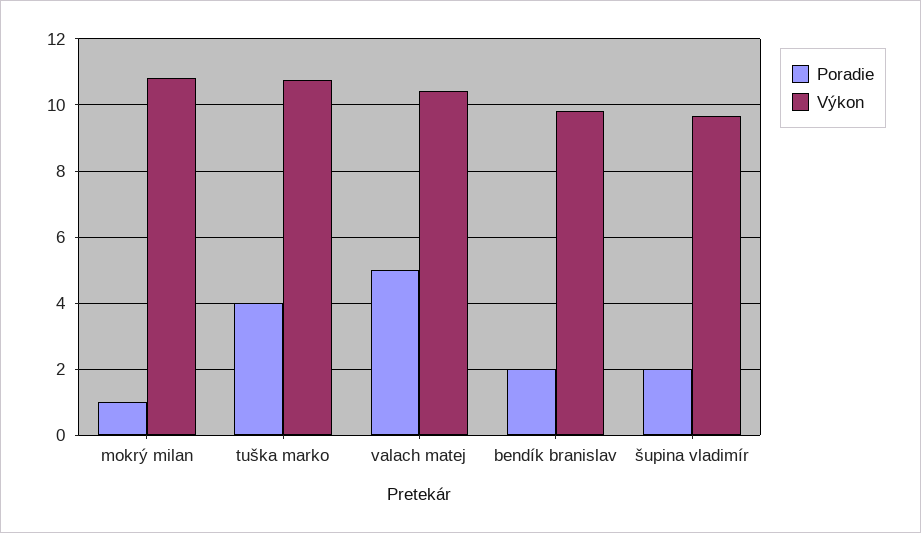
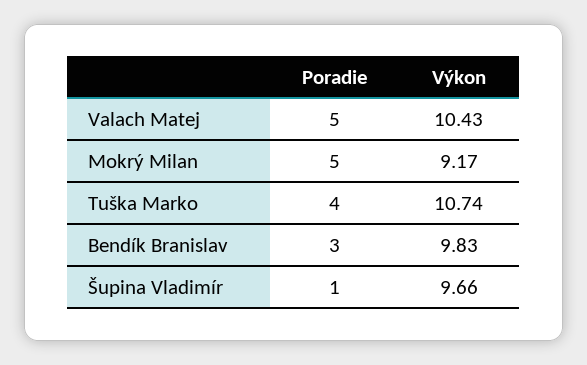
  {
    "Poradie": {
-     "mokrý milan": 1,
+     "mokrý milan": 5,
      "tuška marko": 4,
      "valach matej": 5,
-     "bendík branislav": 2,
+     "bendík branislav": 3,
-     "šupina vladimír": 2
+     "šupina vladimír": 1
    },
    "Výkon": {
-     "mokrý milan": 10.8,
+     "mokrý milan": 9.17,
      "tuška marko": 10.74,
      "valach matej": 10.43,
      "bendík branislav": 9.83,
      "šupina vladimír": 9.66
    }
  }

